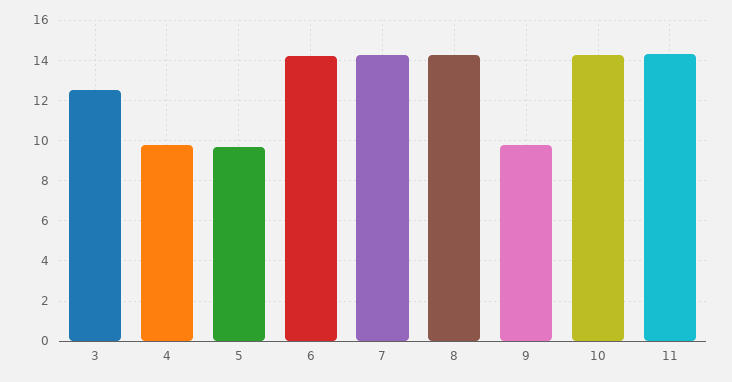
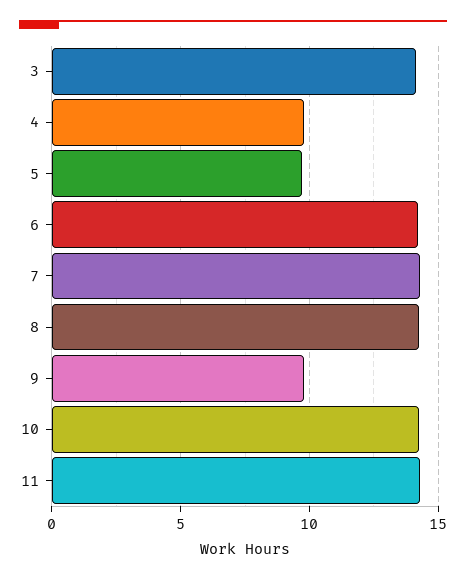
  {
-   "3": 12.5,
+   "3": 14,
    "4": 10,
    "5": 9.5,
    "6": 14,
    "7": 14.5,
    "8": 14.5,
    "9": 10,
    "10": 14.5,
    "11": 14.5
  }

